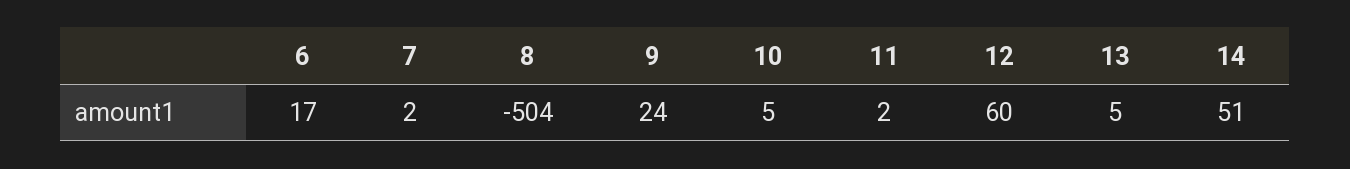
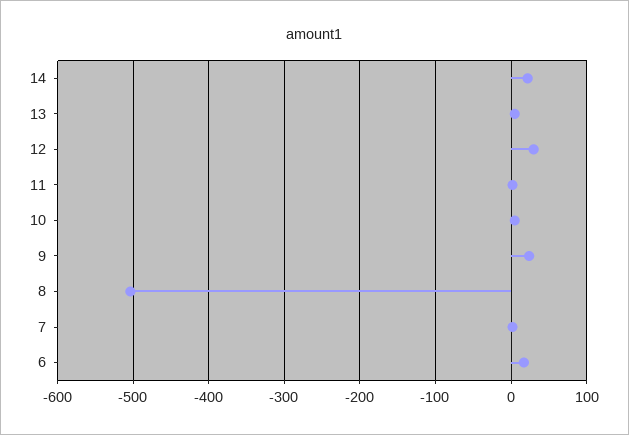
  {
    "6": 17,
    "7": 2,
    "8": -504,
    "9": 24,
    "10": 5,
    "11": 2,
-   "12": 60,
+   "12": 30,
    "13": 5,
-   "14": 51
+   "14": 20
  }

